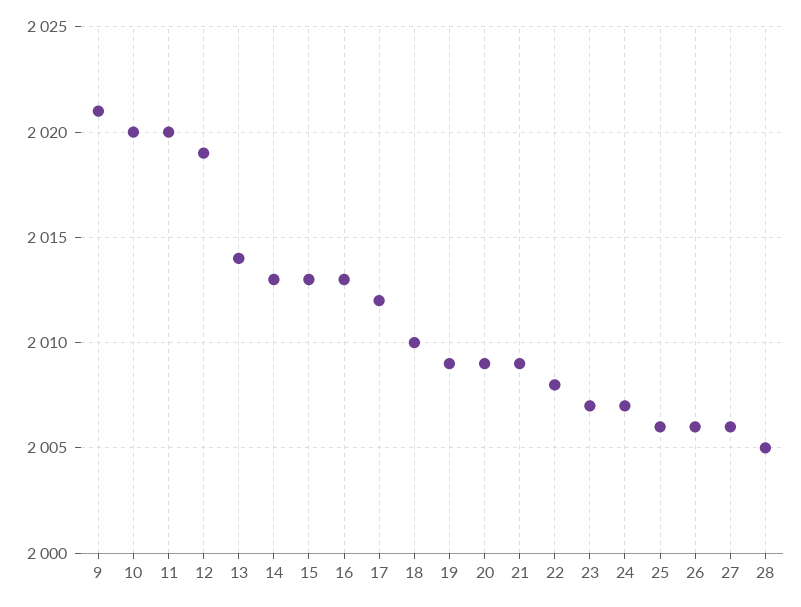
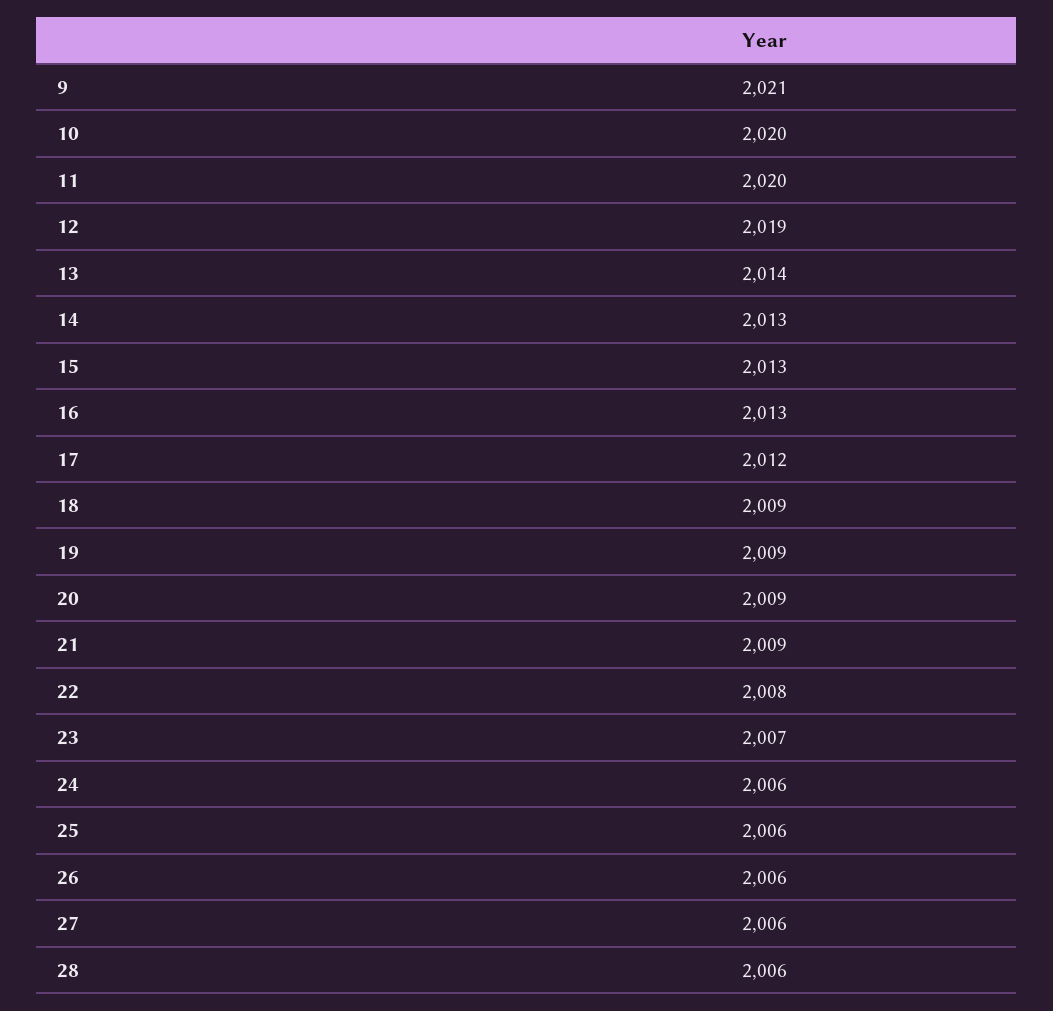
  {
    "9": 2021,
    "10": 2020,
    "11": 2020,
    "12": 2019,
    "13": 2014,
    "14": 2013,
    "15": 2013,
    "16": 2013,
    "17": 2012,
-   "18": 2010,
+   "18": 2009,
    "19": 2009,
    "20": 2009,
    "21": 2009,
    "22": 2008,
    "23": 2007,
-   "24": 2007,
+   "24": 2006,
    "25": 2006,
    "26": 2006,
    "27": 2006,
-   "28": 2005
+   "28": 2006
  }

